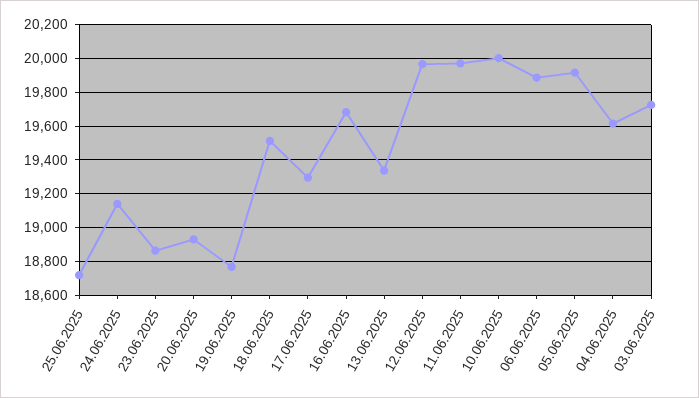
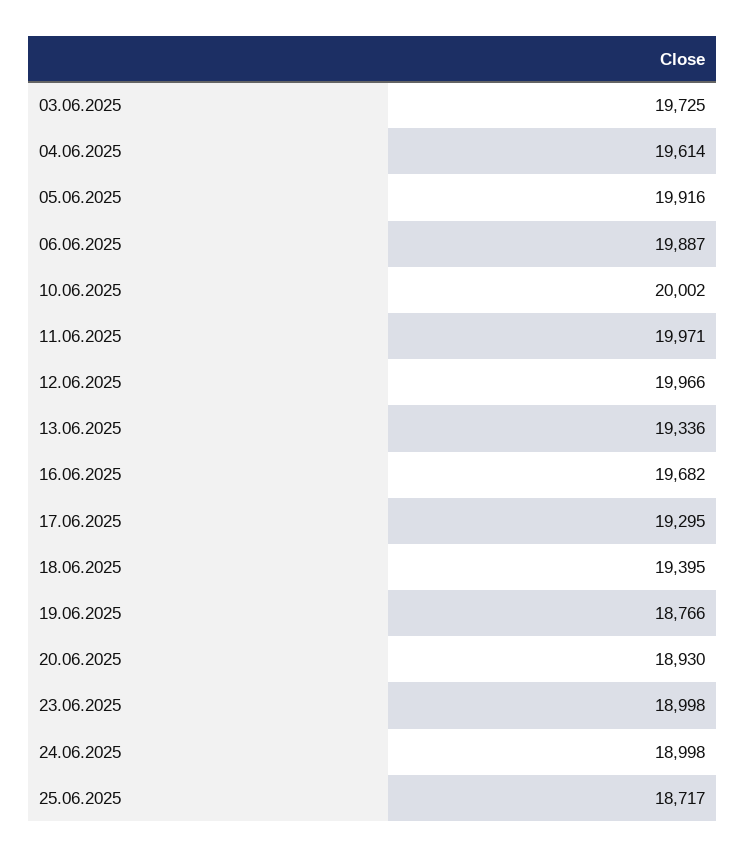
  {
    "25.06.2025": 18717,
-   "24.06.2025": 19150,
+   "24.06.2025": 18998,
-   "23.06.2025": 18850,
+   "23.06.2025": 18998,
    "20.06.2025": 18930,
    "19.06.2025": 18766,
-   "18.06.2025": 19500,
+   "18.06.2025": 19395,
    "17.06.2025": 19295,
    "16.06.2025": 19682,
    "13.06.2025": 19336,
    "12.06.2025": 19966,
    "11.06.2025": 19971,
    "10.06.2025": 20002,
    "06.06.2025": 19887,
    "05.06.2025": 19916,
    "04.06.2025": 19614,
    "03.06.2025": 19725
  }

